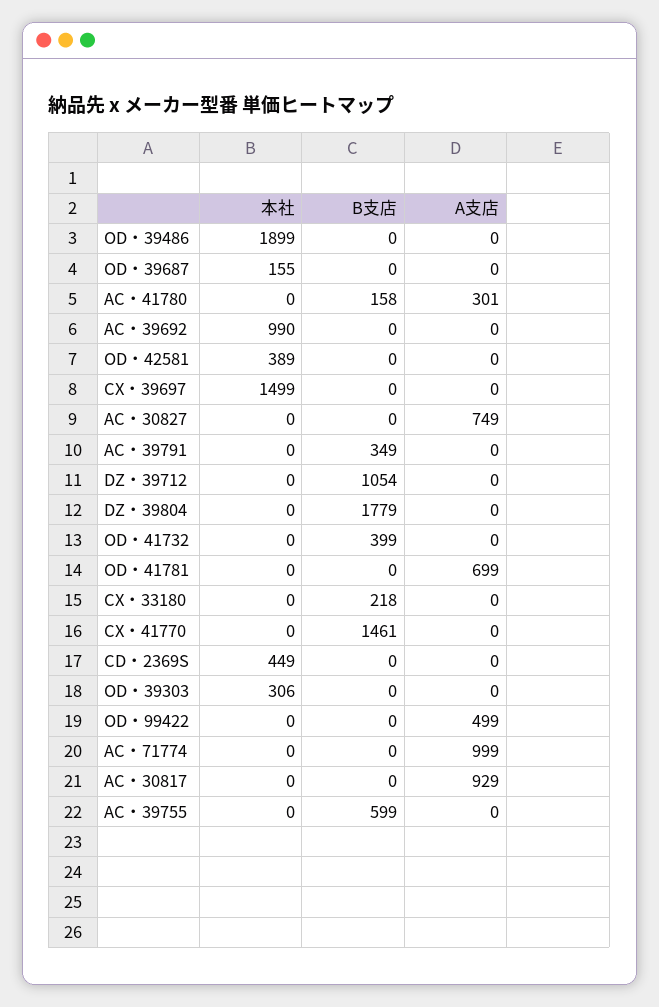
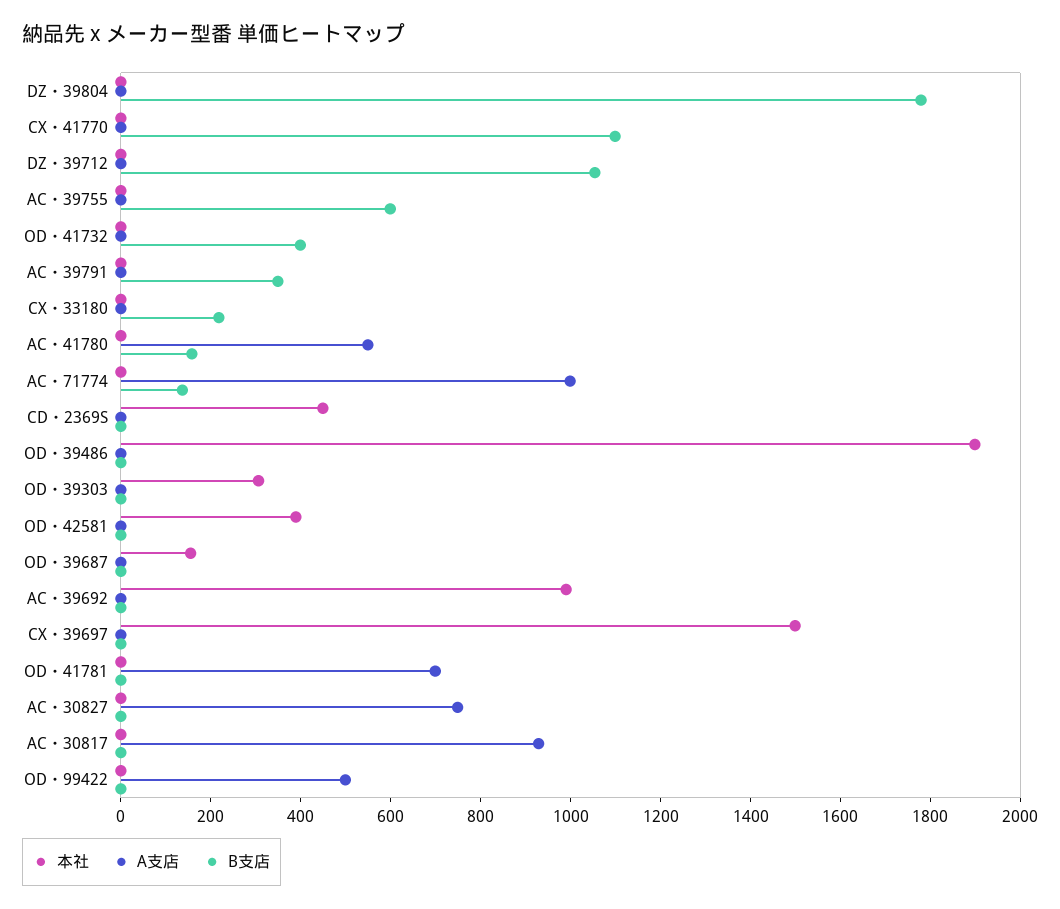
  {
    "本社": {
      "OD・39486": 1899,
      "OD・39687": 155,
      "AC・41780": 0,
      "AC・39692": 990,
      "OD・42581": 389,
      "CX・39697": 1499,
      "AC・30827": 0,
      "AC・39791": 0,
      "DZ・39712": 0,
      "DZ・39804": 0,
      "OD・41732": 0,
      "OD・41781": 0,
      "CX・33180": 0,
      "CX・41770": 0,
      "CD・2369S": 449,
      "OD・39303": 306,
      "OD・99422": 0,
      "AC・71774": 0,
      "AC・30817": 0,
      "AC・39755": 0
    },
    "B支店": {
      "OD・39486": 0,
      "OD・39687": 0,
      "AC・41780": 158,
      "AC・39692": 0,
      "OD・42581": 0,
      "CX・39697": 0,
      "AC・30827": 0,
      "AC・39791": 349,
      "DZ・39712": 1054,
      "DZ・39804": 1779,
      "OD・41732": 399,
      "OD・41781": 0,
      "CX・33180": 218,
-     "CX・41770": 1461,
+     "CX・41770": 1100,
      "CD・2369S": 0,
      "OD・39303": 0,
      "OD・99422": 0,
-     "AC・71774": 0,
+     "AC・71774": 150,
      "AC・30817": 0,
      "AC・39755": 599
    },
    "A支店": {
      "OD・39486": 0,
      "OD・39687": 0,
-     "AC・41780": 301,
+     "AC・41780": 550,
      "AC・39692": 0,
      "OD・42581": 0,
      "CX・39697": 0,
      "AC・30827": 749,
      "AC・39791": 0,
      "DZ・39712": 0,
      "DZ・39804": 0,
      "OD・41732": 0,
      "OD・41781": 699,
      "CX・33180": 0,
      "CX・41770": 0,
      "CD・2369S": 0,
      "OD・39303": 0,
      "OD・99422": 499,
      "AC・71774": 999,
      "AC・30817": 929,
      "AC・39755": 0
    }
  }

